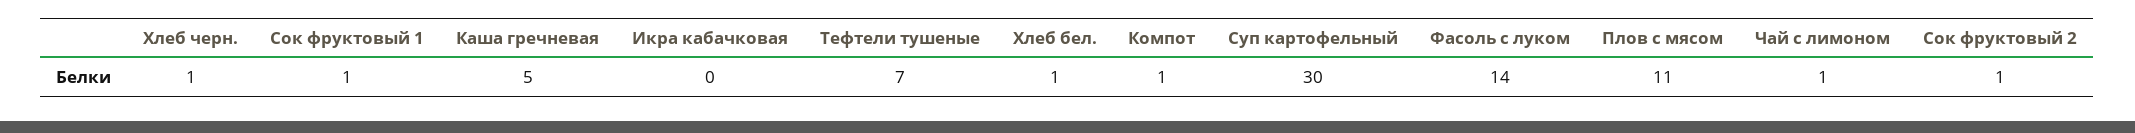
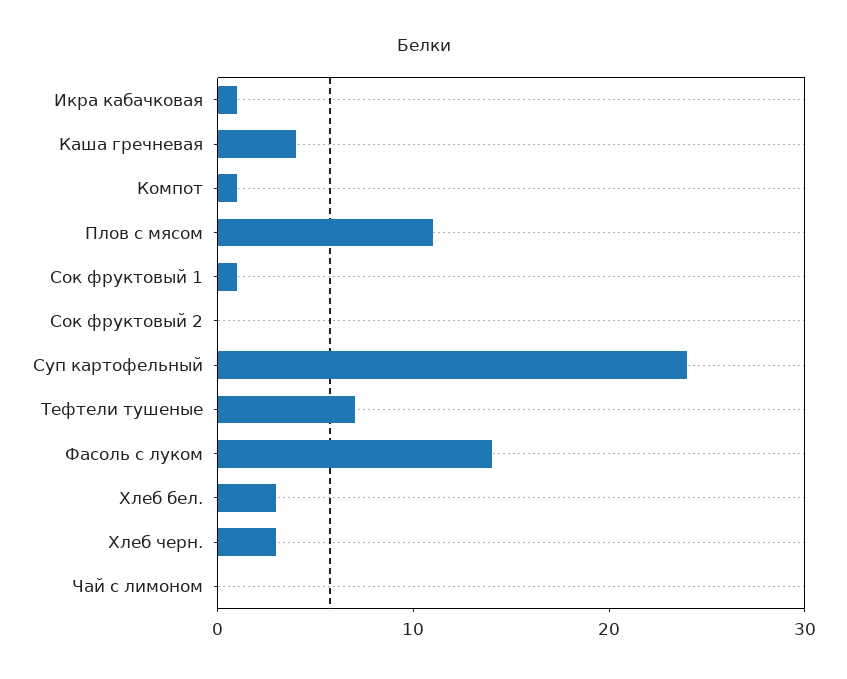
  {
-   "Хлеб черн.": 1,
+   "Хлеб черн.": 3,
    "Сок фруктовый 1": 1,
-   "Каша гречневая": 5,
+   "Каша гречневая": 4,
-   "Икра кабачковая": 0,
+   "Икра кабачковая": 1,
    "Тефтели тушеные": 7,
-   "Хлеб бел.": 1,
+   "Хлеб бел.": 3,
    "Компот": 1,
-   "Суп картофельный": 30,
+   "Суп картофельный": 24,
    "Фасоль с луком": 14,
    "Плов с мясом": 11,
-   "Чай с лимоном": 1,
+   "Чай с лимоном": 0,
-   "Сок фруктовый 2": 1
+   "Сок фруктовый 2": 0
  }

